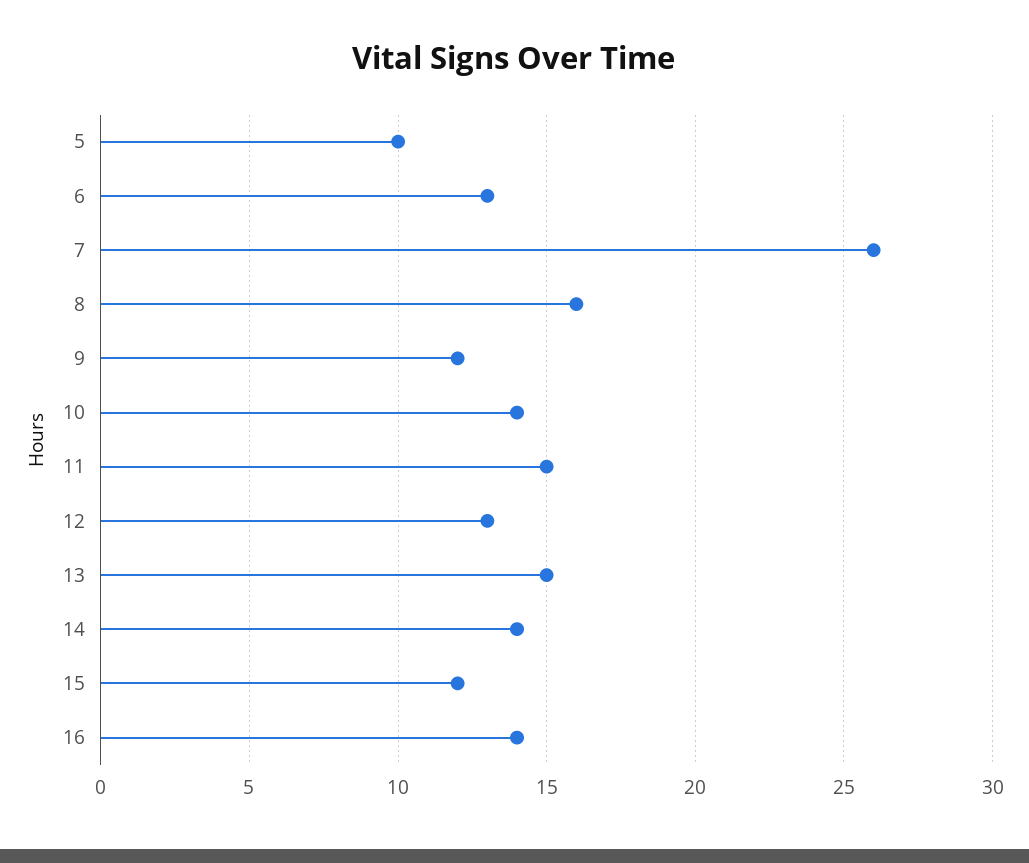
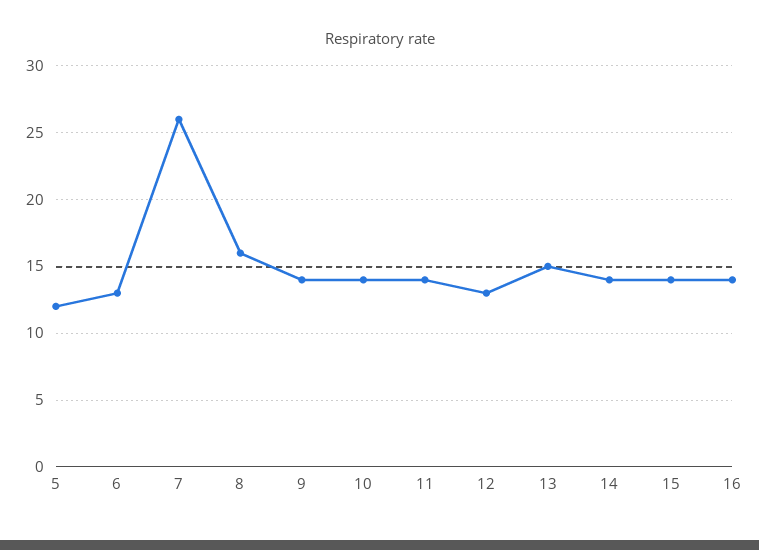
  {
-   "5": 10,
+   "5": 12,
    "6": 13,
    "7": 26,
    "8": 16,
-   "9": 12,
+   "9": 14,
    "10": 14,
-   "11": 15,
+   "11": 14,
    "12": 13,
    "13": 15,
    "14": 14,
-   "15": 12,
+   "15": 14,
    "16": 14
  }

